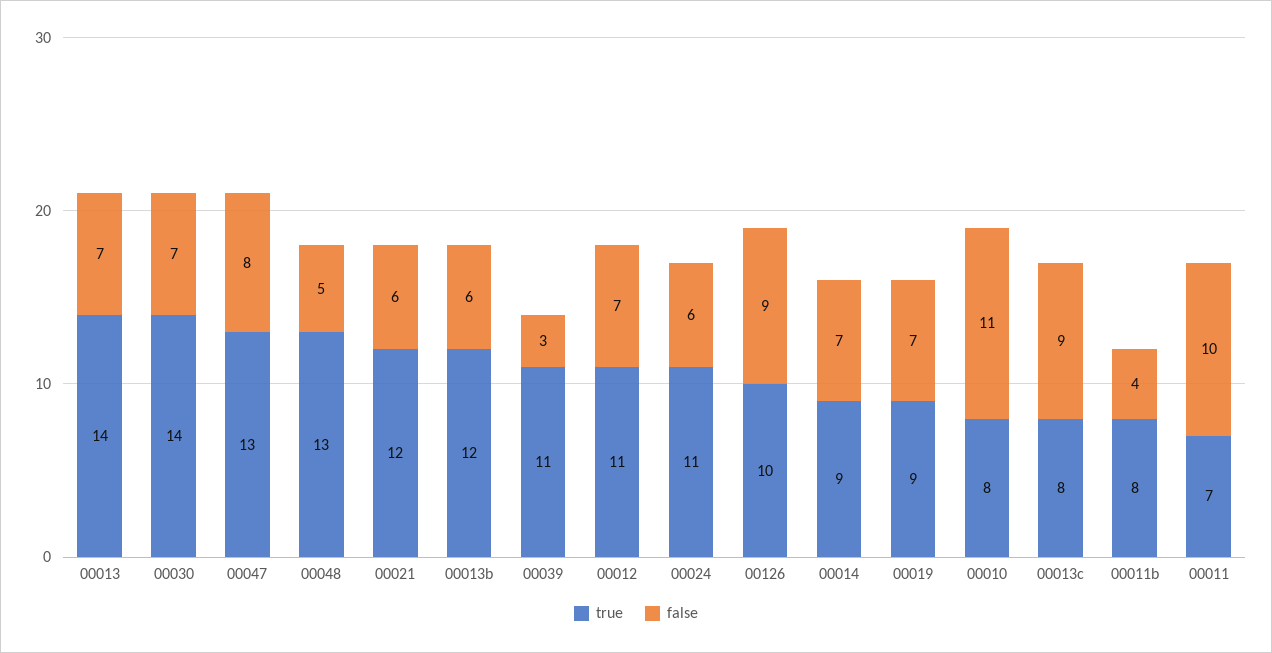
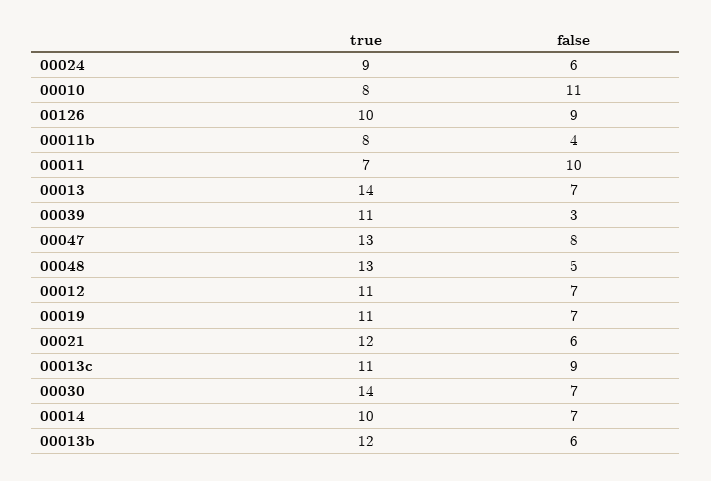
  {
    "true": {
      "00013": 14,
      "00030": 14,
      "00047": 13,
      "00048": 13,
      "00021": 12,
      "00013b": 12,
      "00039": 11,
      "00012": 11,
-     "00024": 11,
+     "00024": 9,
      "00126": 10,
-     "00014": 9,
+     "00014": 10,
-     "00019": 9,
+     "00019": 11,
      "00010": 8,
-     "00013c": 8,
+     "00013c": 11,
      "00011b": 8,
      "00011": 7
    },
    "false": {
      "00013": 7,
      "00030": 7,
      "00047": 8,
      "00048": 5,
      "00021": 6,
      "00013b": 6,
      "00039": 3,
      "00012": 7,
      "00024": 6,
      "00126": 9,
      "00014": 7,
      "00019": 7,
      "00010": 11,
      "00013c": 9,
      "00011b": 4,
      "00011": 10
    }
  }

